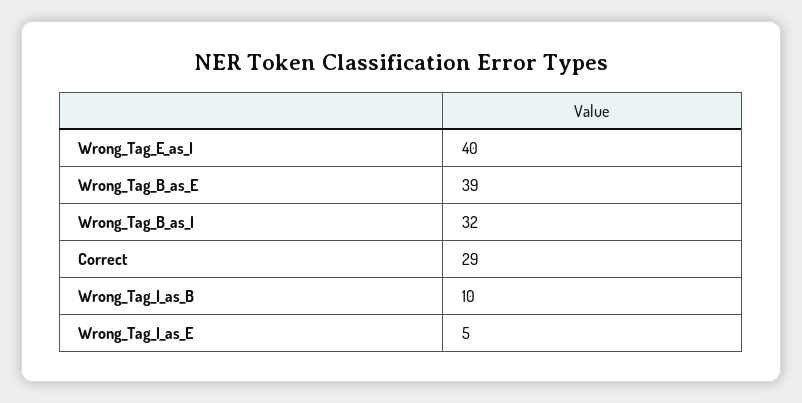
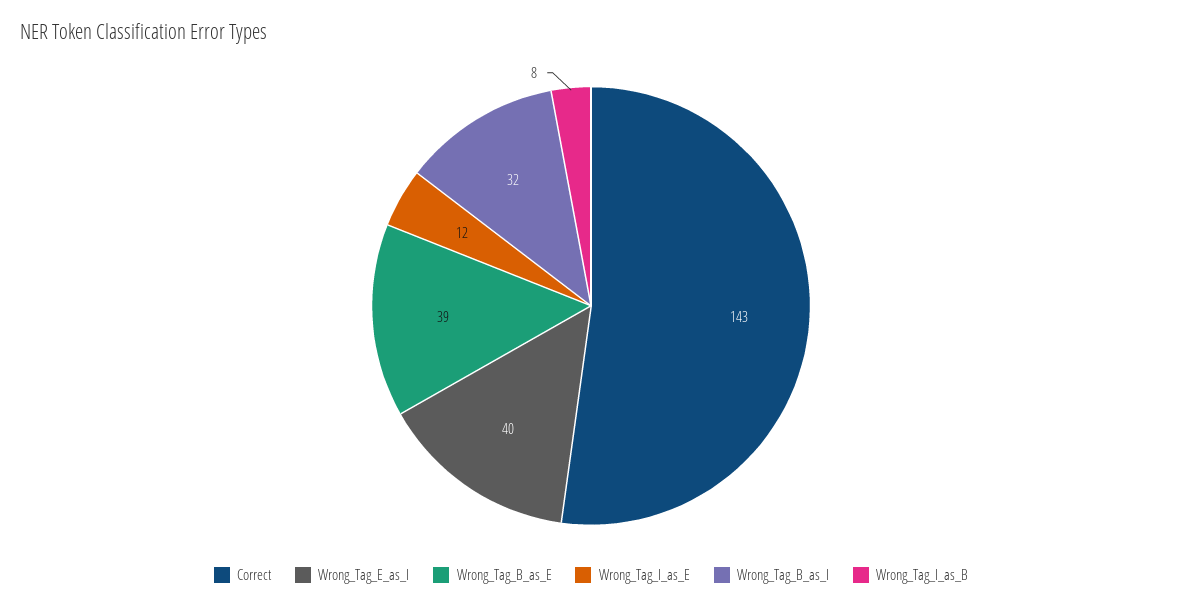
  {
    "Wrong_Tag_E_as_I": 40,
    "Wrong_Tag_B_as_E": 39,
    "Wrong_Tag_B_as_I": 32,
-   "Correct": 29,
+   "Correct": 143,
-   "Wrong_Tag_I_as_B": 10,
+   "Wrong_Tag_I_as_B": 8,
-   "Wrong_Tag_I_as_E": 5
+   "Wrong_Tag_I_as_E": 12
  }

